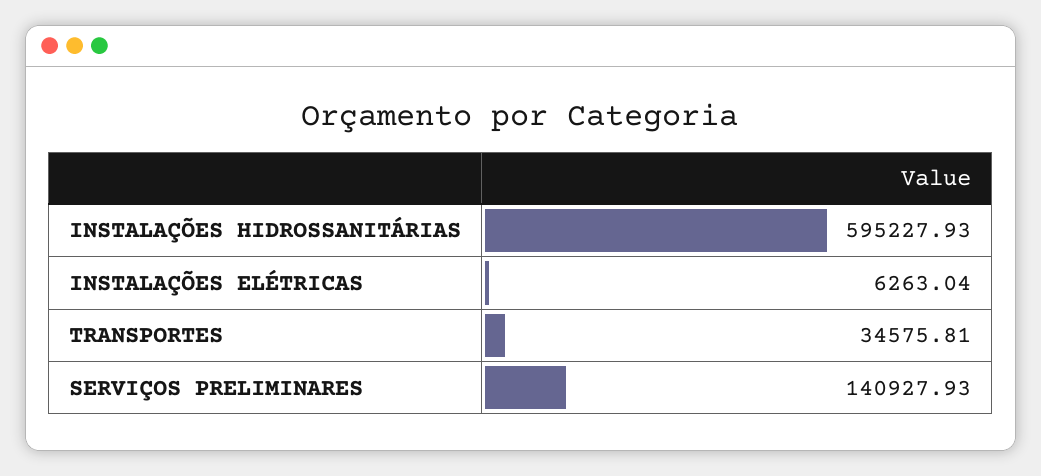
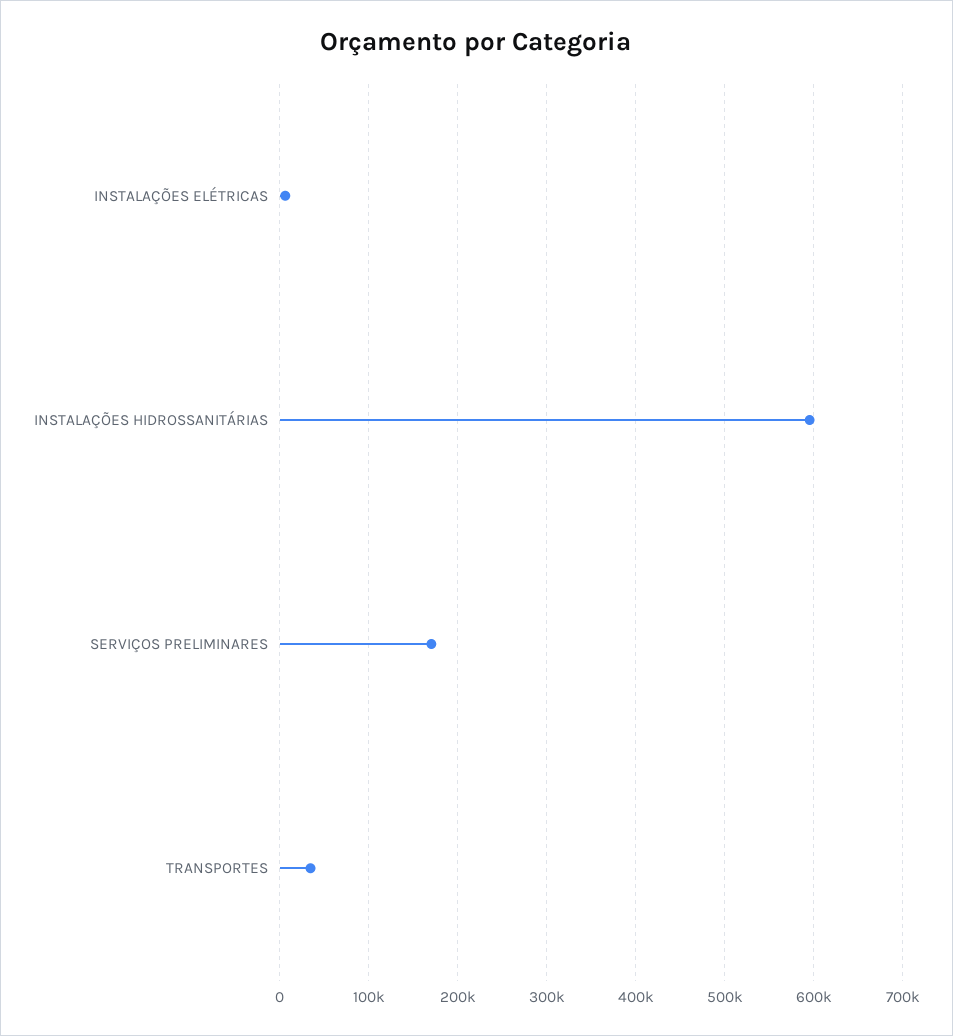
  {
    "INSTALAÇÕES HIDROSSANITÁRIAS": 595227.93,
    "INSTALAÇÕES ELÉTRICAS": 6263.04,
    "TRANSPORTES": 34575.81,
-   "SERVIÇOS PRELIMINARES": 140927.93
+   "SERVIÇOS PRELIMINARES": 170000
  }

